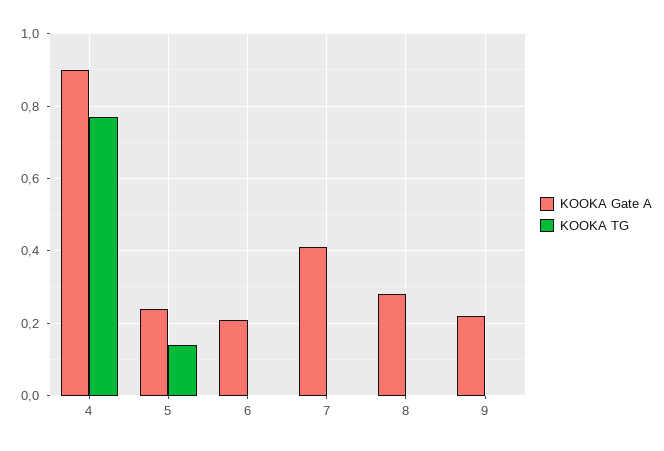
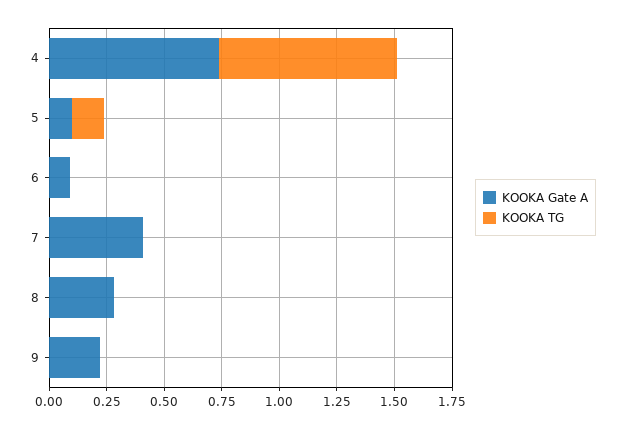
  {
    "KOOKA Gate A": {
-     "4": 0.9,
+     "4": 0.75,
-     "5": 0.25,
+     "5": 0.1,
-     "6": 0.2,
+     "6": 0.1,
      "7": 0.4,
      "8": 0.3,
      "9": 0.2
    },
    "KOOKA TG": {
      "4": 0.75,
      "5": 0.15,
      "6": 0,
      "7": 0,
      "8": 0,
      "9": 0
    }
  }

